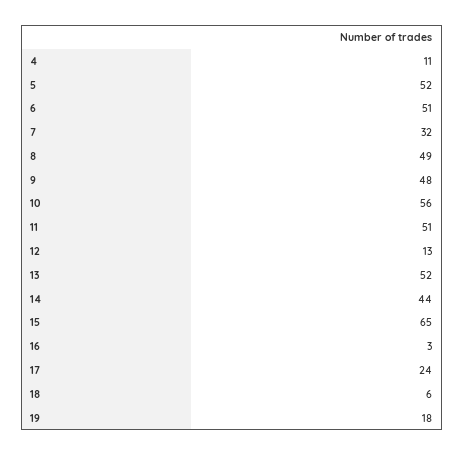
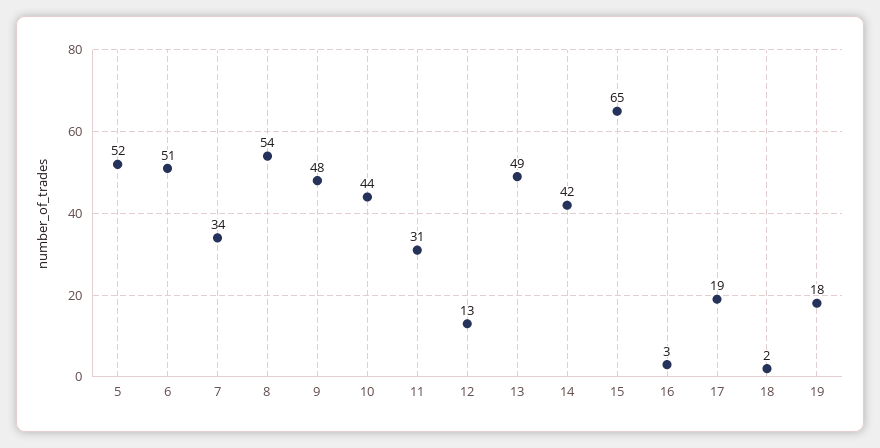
  {
-   "4": 11,
    "5": 52,
    "6": 51,
-   "7": 32,
+   "7": 34,
-   "8": 49,
+   "8": 54,
    "9": 48,
-   "10": 56,
+   "10": 44,
-   "11": 51,
+   "11": 31,
    "12": 13,
-   "13": 52,
+   "13": 49,
-   "14": 44,
+   "14": 42,
    "15": 65,
    "16": 3,
-   "17": 24,
+   "17": 19,
-   "18": 6,
+   "18": 2,
    "19": 18
  }

